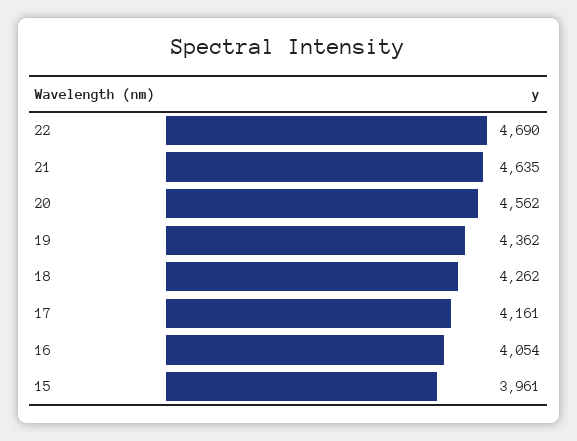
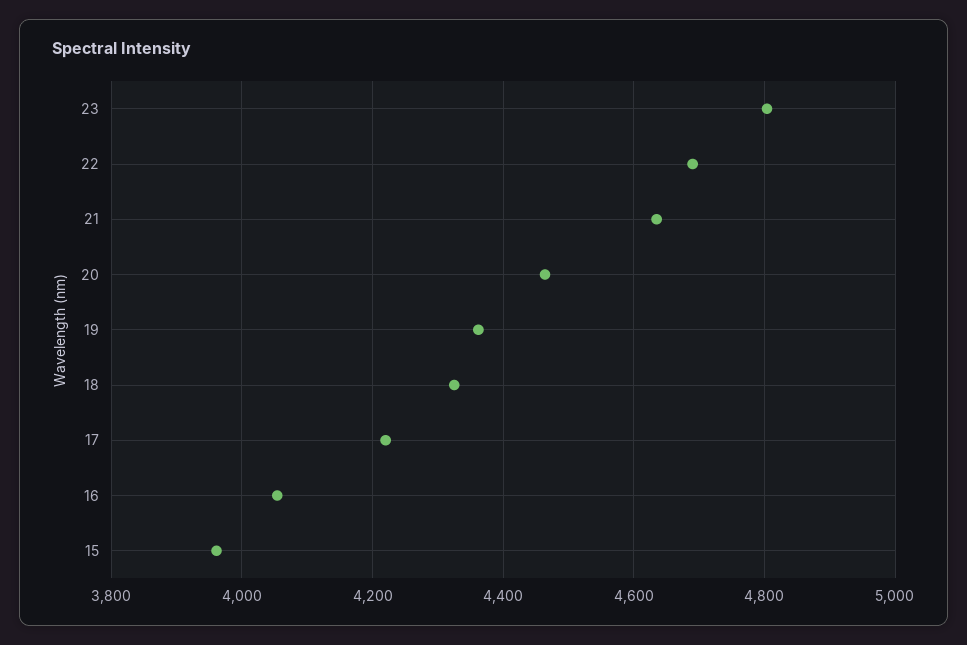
  {
    "22": 4690,
    "21": 4635,
-   "20": 4562,
+   "20": 4460,
    "19": 4362,
-   "18": 4262,
+   "18": 4320,
-   "17": 4161,
+   "17": 4220,
    "16": 4054,
-   "15": 3961
+   "15": 3961,
+   "23": 4800
  }

